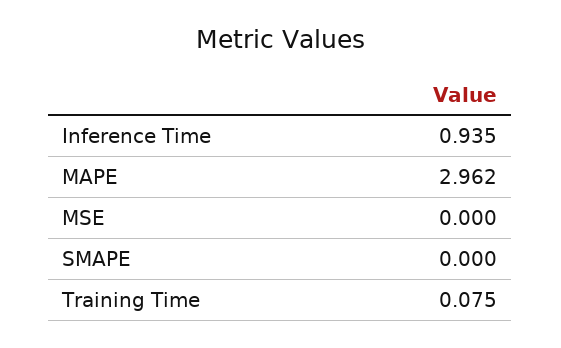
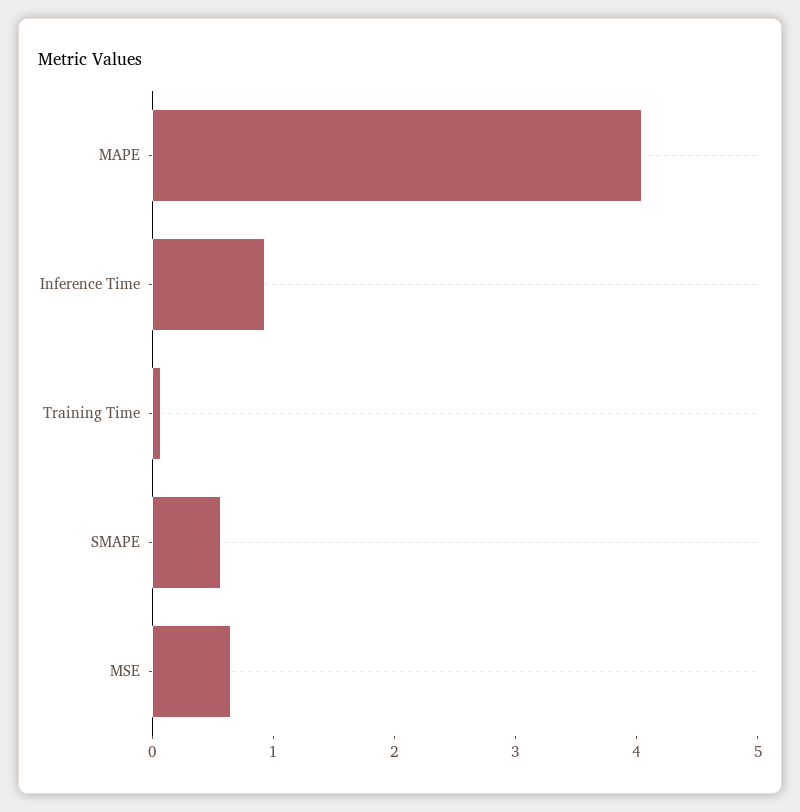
  {
    "Inference Time": 0.935,
-   "MAPE": 2.962,
+   "MAPE": 4,
-   "MSE": 0,
+   "MSE": 0.6,
-   "SMAPE": 0,
+   "SMAPE": 0.6,
    "Training Time": 0.075
  }

